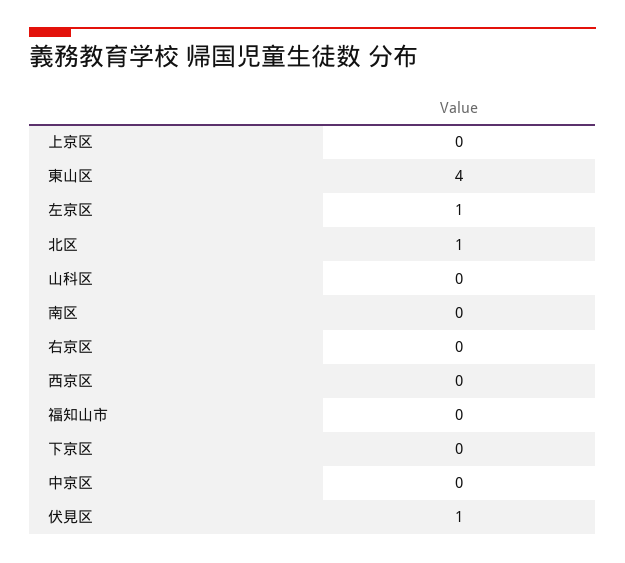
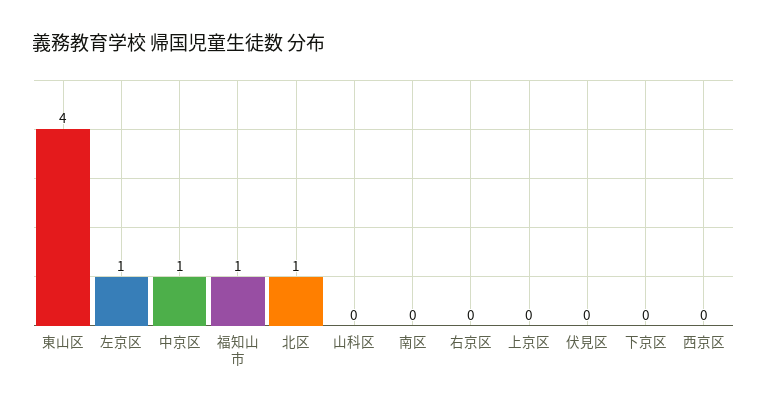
  {
    "上京区": 0,
    "東山区": 4,
    "左京区": 1,
    "北区": 1,
    "山科区": 0,
    "南区": 0,
    "右京区": 0,
    "西京区": 0,
-   "福知山市": 0,
+   "福知山市": 1,
    "下京区": 0,
-   "中京区": 0,
+   "中京区": 1,
-   "伏見区": 1
+   "伏見区": 0
  }

